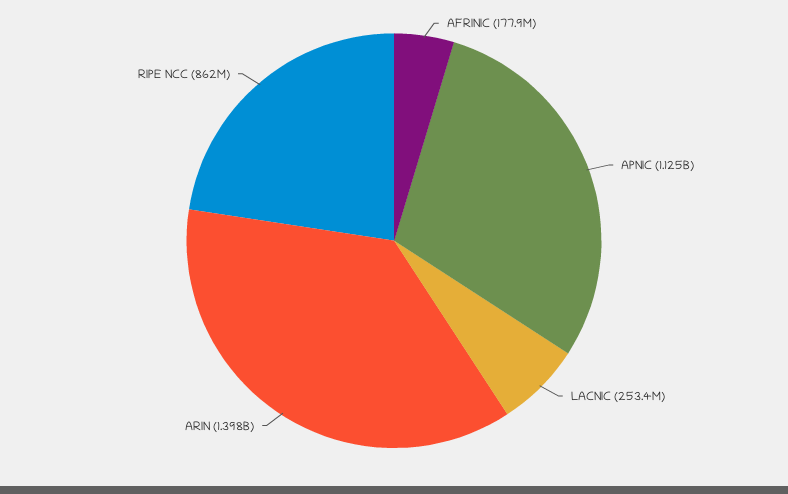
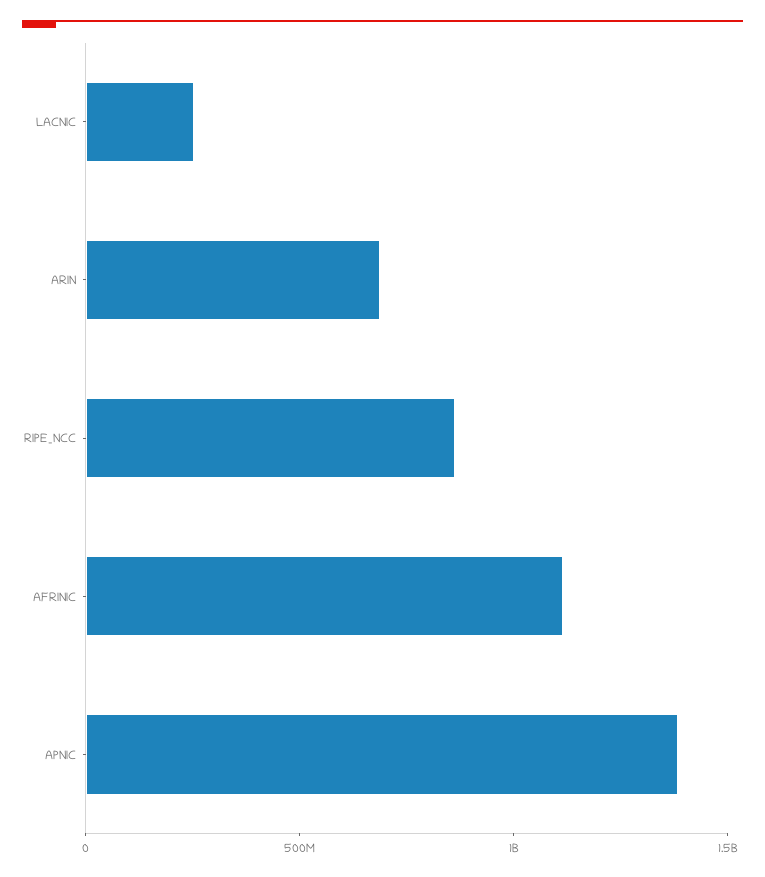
  {
-   "AFRINIC": 177900000,
+   "AFRINIC": 1100000000,
-   "APNIC": 1125000000,
+   "APNIC": 1400000000,
    "LACNIC": 253400000,
-   "ARIN": 1398000000,
+   "ARIN": 700000000,
    "RIPE NCC": 862000000
  }

